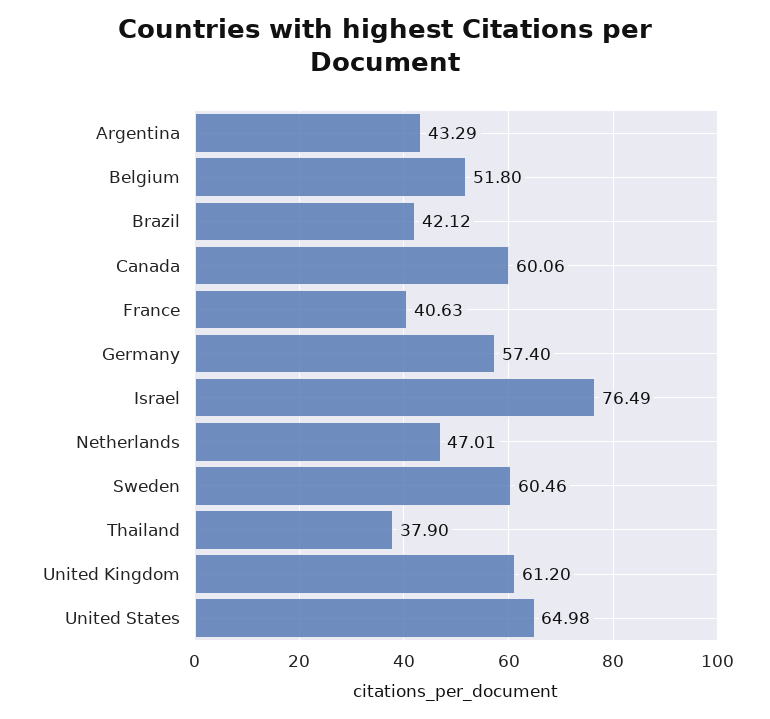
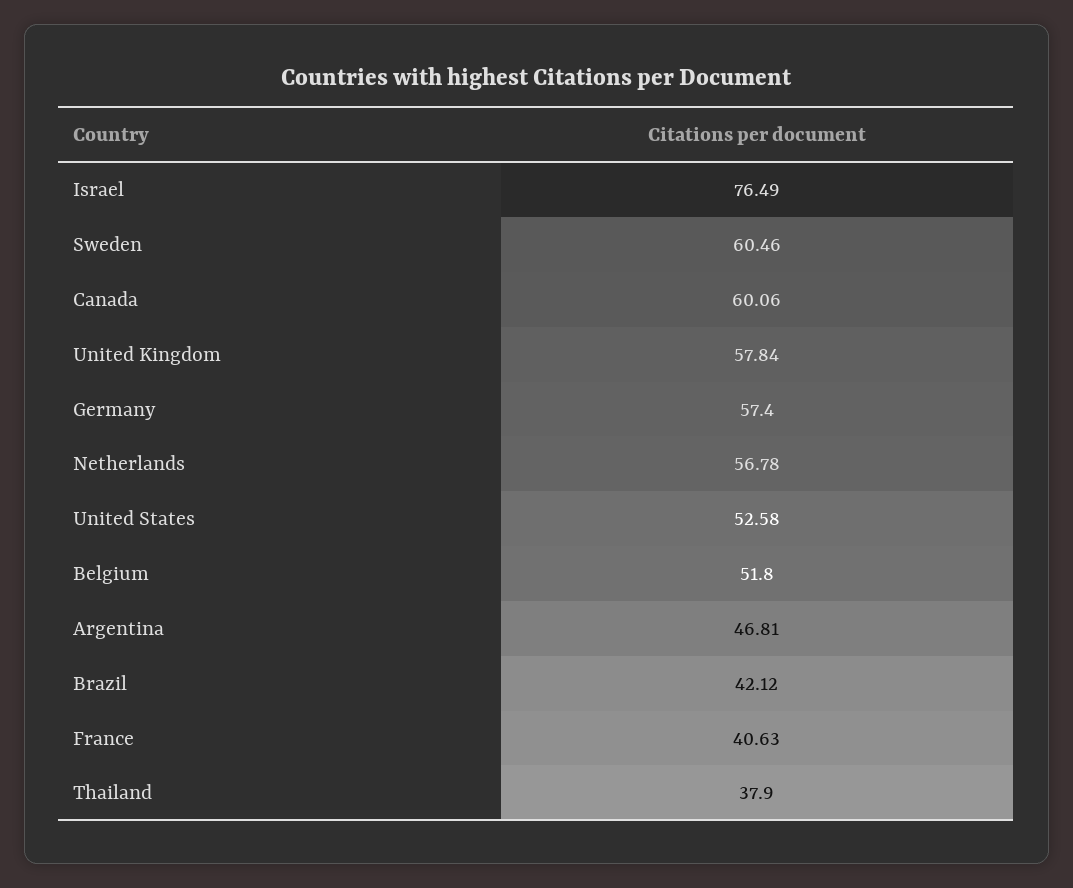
  {
-   "Argentina": 43.29,
+   "Argentina": 46.81,
    "Belgium": 51.8,
    "Brazil": 42.12,
    "Canada": 60.06,
    "France": 40.63,
    "Germany": 57.4,
    "Israel": 76.49,
-   "Netherlands": 47.01,
+   "Netherlands": 56.78,
    "Sweden": 60.46,
    "Thailand": 37.9,
-   "United Kingdom": 61.2,
+   "United Kingdom": 57.84,
-   "United States": 64.98
+   "United States": 52.58
  }

